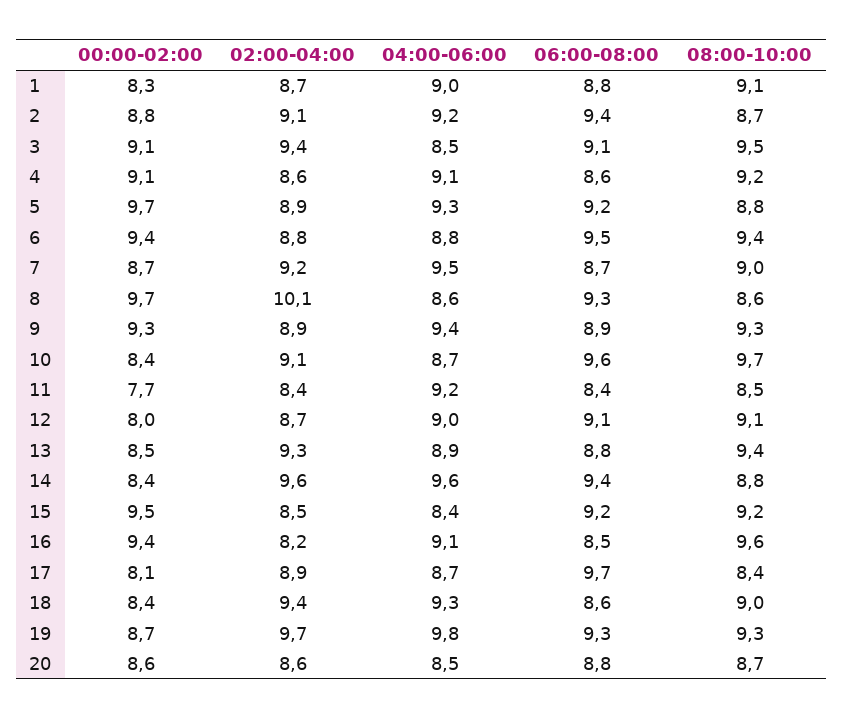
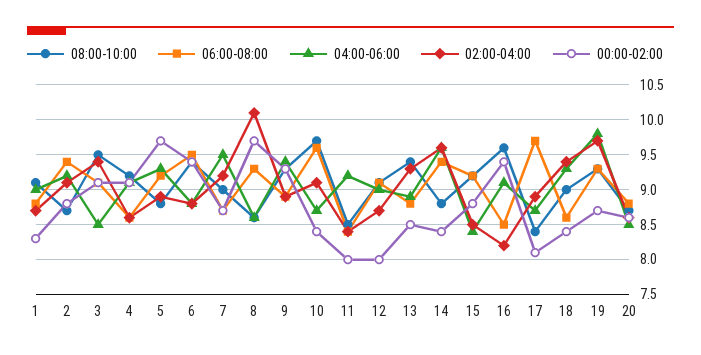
  {
    "00:00-02:00": {
      "1": 8.3,
      "2": 8.8,
      "3": 9.1,
      "4": 9.1,
      "5": 9.7,
      "6": 9.4,
      "7": 8.7,
      "8": 9.7,
      "9": 9.3,
      "10": 8.4,
-     "11": 7.7,
+     "11": 8,
      "12": 8,
      "13": 8.5,
      "14": 8.4,
-     "15": 9.5,
+     "15": 8.8,
      "16": 9.4,
      "17": 8.1,
      "18": 8.4,
      "19": 8.7,
      "20": 8.6
    },
    "02:00-04:00": {
      "1": 8.7,
      "2": 9.1,
      "3": 9.4,
      "4": 8.6,
      "5": 8.9,
      "6": 8.8,
      "7": 9.2,
      "8": 10.1,
      "9": 8.9,
      "10": 9.1,
      "11": 8.4,
      "12": 8.7,
      "13": 9.3,
      "14": 9.6,
      "15": 8.5,
      "16": 8.2,
      "17": 8.9,
      "18": 9.4,
      "19": 9.7,
      "20": 8.6
    },
    "04:00-06:00": {
      "1": 9,
      "2": 9.2,
      "3": 8.5,
      "4": 9.1,
      "5": 9.3,
      "6": 8.8,
      "7": 9.5,
      "8": 8.6,
      "9": 9.4,
      "10": 8.7,
      "11": 9.2,
      "12": 9,
      "13": 8.9,
      "14": 9.6,
      "15": 8.4,
      "16": 9.1,
      "17": 8.7,
      "18": 9.3,
      "19": 9.8,
      "20": 8.5
    },
    "06:00-08:00": {
      "1": 8.8,
      "2": 9.4,
      "3": 9.1,
      "4": 8.6,
      "5": 9.2,
      "6": 9.5,
      "7": 8.7,
      "8": 9.3,
      "9": 8.9,
      "10": 9.6,
      "11": 8.4,
      "12": 9.1,
      "13": 8.8,
      "14": 9.4,
      "15": 9.2,
      "16": 8.5,
      "17": 9.7,
      "18": 8.6,
      "19": 9.3,
      "20": 8.8
    },
    "08:00-10:00": {
      "1": 9.1,
      "2": 8.7,
      "3": 9.5,
      "4": 9.2,
      "5": 8.8,
      "6": 9.4,
      "7": 9,
      "8": 8.6,
      "9": 9.3,
      "10": 9.7,
      "11": 8.5,
      "12": 9.1,
      "13": 9.4,
      "14": 8.8,
      "15": 9.2,
      "16": 9.6,
      "17": 8.4,
      "18": 9,
      "19": 9.3,
      "20": 8.7
    }
  }

